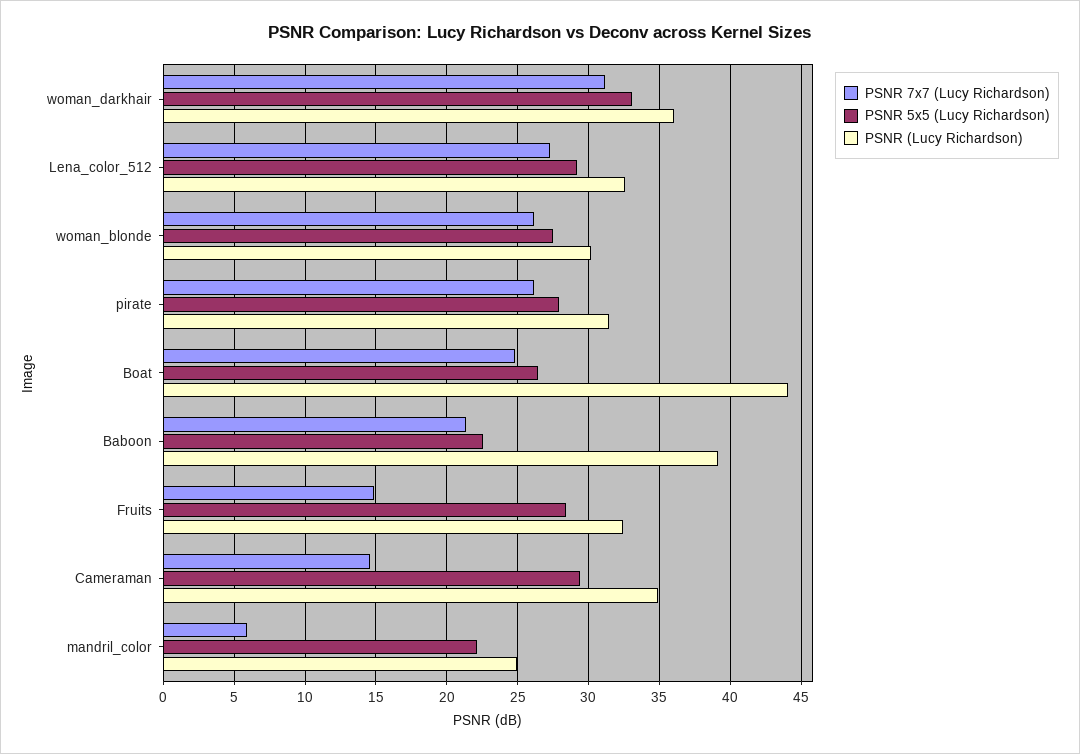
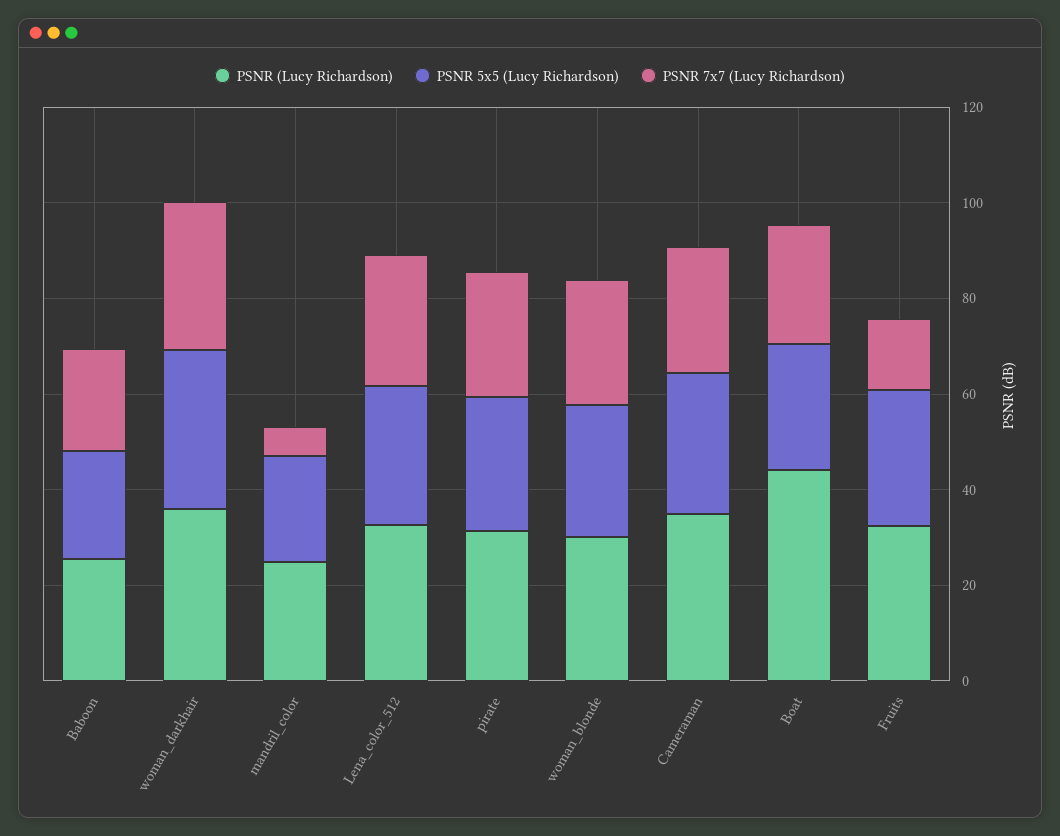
  {
    "PSNR 7x7 (Lucy Richardson)": {
      "woman_darkhair": 31,
      "Lena_color_512": 27.5,
      "woman_blonde": 26,
      "pirate": 26,
      "Boat": 25,
      "Baboon": 21.5,
      "Fruits": 15,
-     "Cameraman": 14.5,
+     "Cameraman": 25,
      "mandril_color": 6
    },
    "PSNR 5x5 (Lucy Richardson)": {
      "woman_darkhair": 33,
      "Lena_color_512": 29,
      "woman_blonde": 27.5,
      "pirate": 28,
      "Boat": 26.5,
      "Baboon": 22.5,
      "Fruits": 28.5,
      "Cameraman": 29.5,
      "mandril_color": 22
    },
    "PSNR (Lucy Richardson)": {
      "woman_darkhair": 36,
      "Lena_color_512": 32.5,
      "woman_blonde": 30,
      "pirate": 31.5,
      "Boat": 44,
-     "Baboon": 39,
+     "Baboon": 25,
      "Fruits": 32.5,
      "Cameraman": 35,
      "mandril_color": 25
    }
  }

